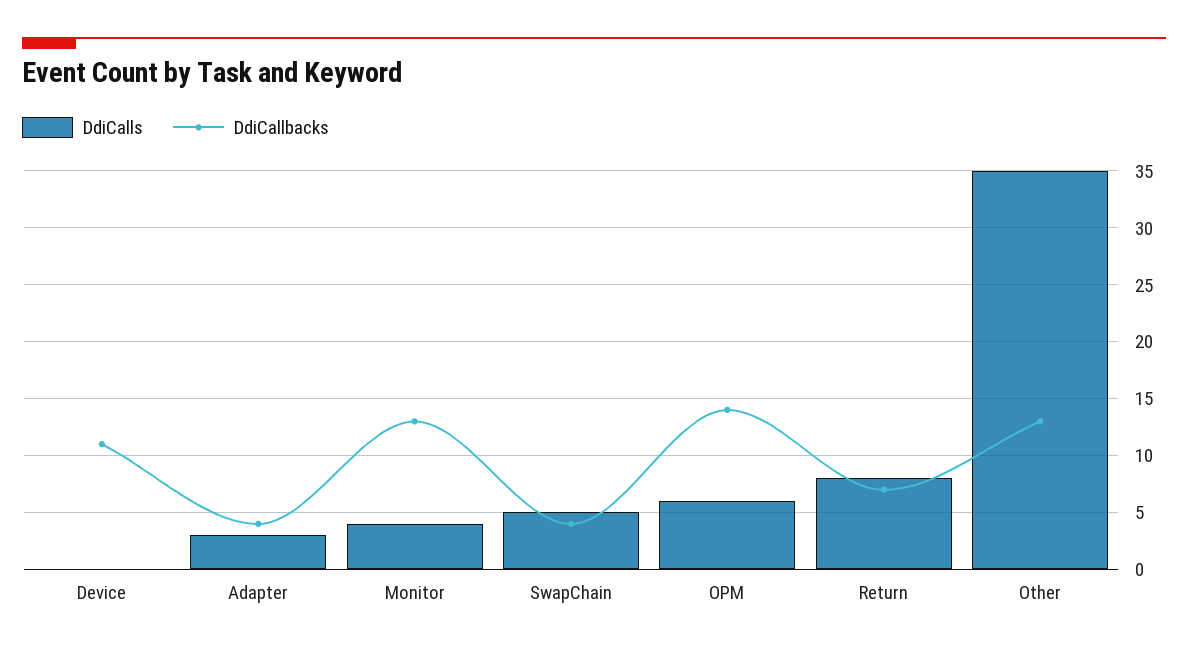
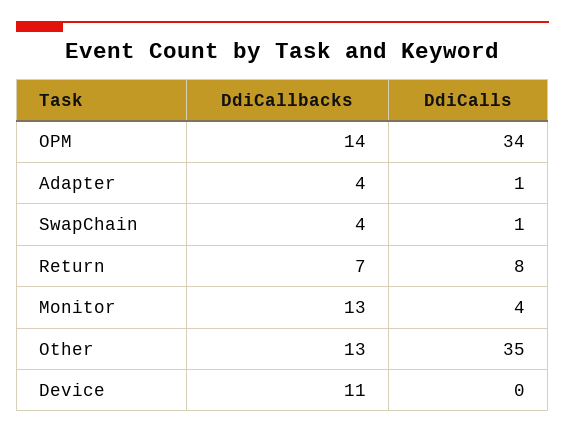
  {
    "DdiCalls": {
      "Device": 0,
-     "Adapter": 3,
+     "Adapter": 1,
      "Monitor": 4,
-     "SwapChain": 5,
+     "SwapChain": 1,
-     "OPM": 6,
+     "OPM": 34,
      "Return": 8,
      "Other": 35
    },
    "DdiCallbacks": {
      "Device": 11,
      "Adapter": 4,
      "Monitor": 13,
      "SwapChain": 4,
      "OPM": 14,
      "Return": 7,
      "Other": 13
    }
  }

